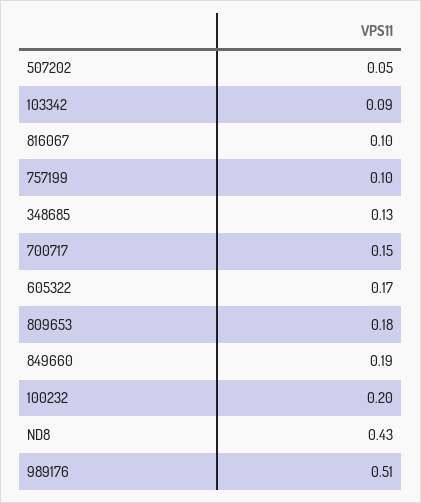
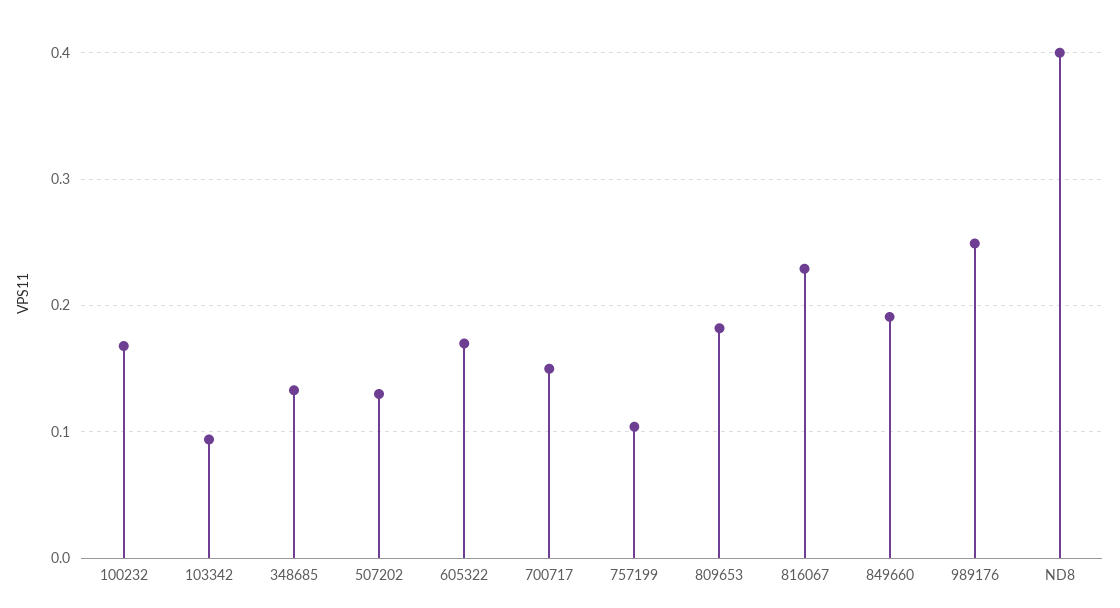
  {
-   "507202": 0.05,
+   "507202": 0.13,
    "103342": 0.09,
-   "816067": 0.1,
+   "816067": 0.23,
    "757199": 0.1,
    "348685": 0.13,
    "700717": 0.15,
    "605322": 0.17,
    "809653": 0.18,
    "849660": 0.19,
-   "100232": 0.2,
+   "100232": 0.17,
-   "ND8": 0.43,
+   "ND8": 0.4,
-   "989176": 0.51
+   "989176": 0.25
  }

